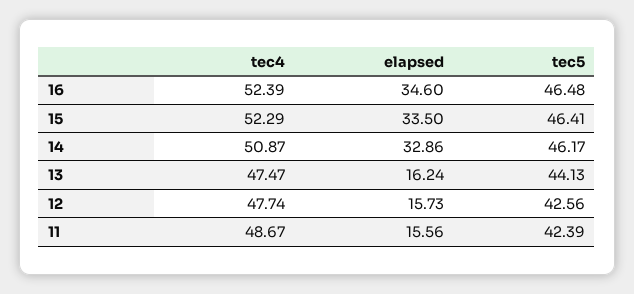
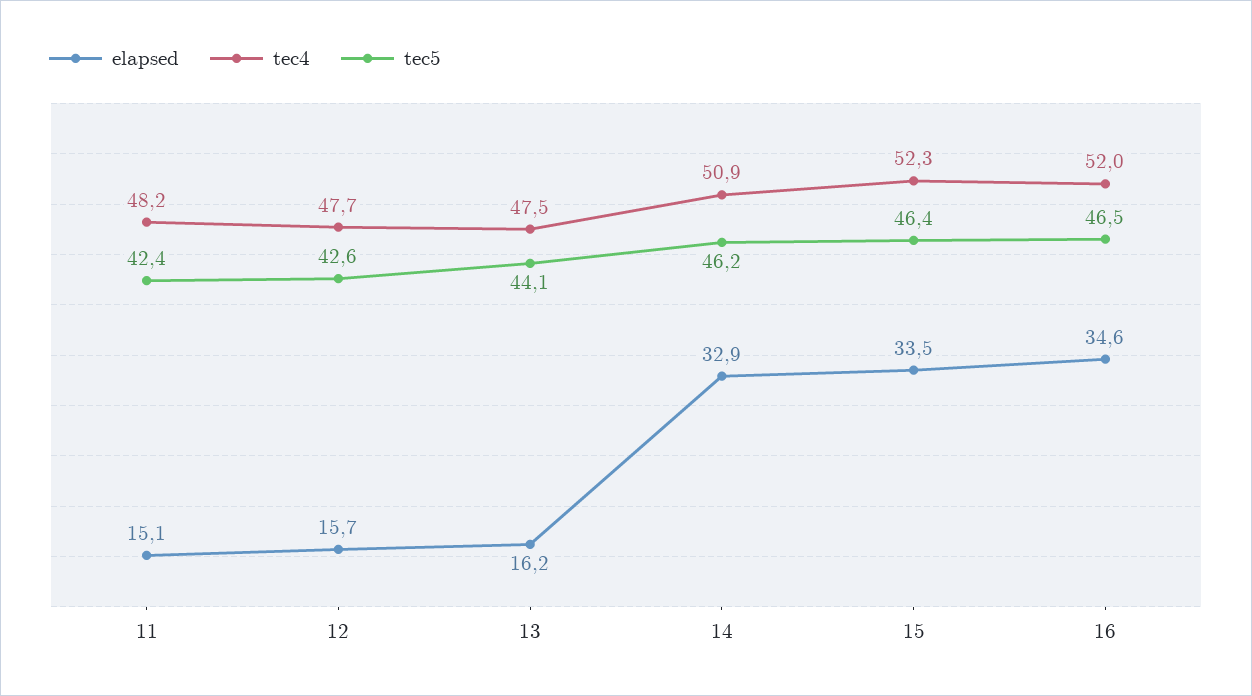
  {
    "tec4": {
-     "16": 52.39,
+     "16": 52,
      "15": 52.29,
      "14": 50.87,
      "13": 47.47,
      "12": 47.74,
-     "11": 48.67
+     "11": 48.2
    },
    "elapsed": {
      "16": 34.6,
      "15": 33.5,
      "14": 32.86,
      "13": 16.24,
      "12": 15.73,
-     "11": 15.56
+     "11": 15.1
    },
    "tec5": {
      "16": 46.48,
      "15": 46.41,
      "14": 46.17,
      "13": 44.13,
      "12": 42.56,
      "11": 42.39
    }
  }

